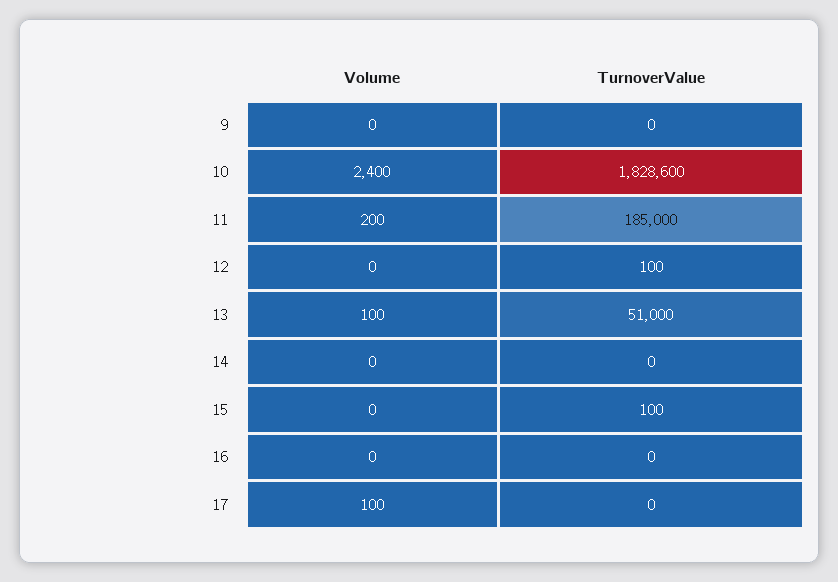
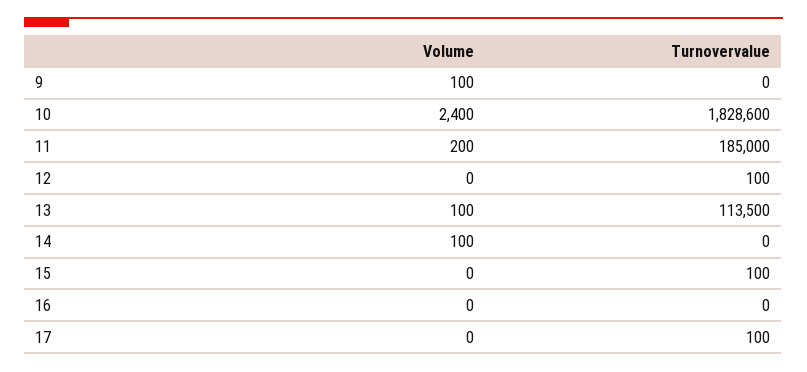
  {
    "Volume": {
-     "9": 0,
+     "9": 100,
      "10": 2400,
      "11": 200,
      "12": 0,
      "13": 100,
-     "14": 0,
+     "14": 100,
      "15": 0,
      "16": 0,
-     "17": 100
+     "17": 0
    },
    "TurnoverValue": {
      "9": 0,
      "10": 1828600,
      "11": 185000,
      "12": 100,
-     "13": 51000,
+     "13": 113500,
      "14": 0,
      "15": 100,
      "16": 0,
-     "17": 0
+     "17": 100
    }
  }

